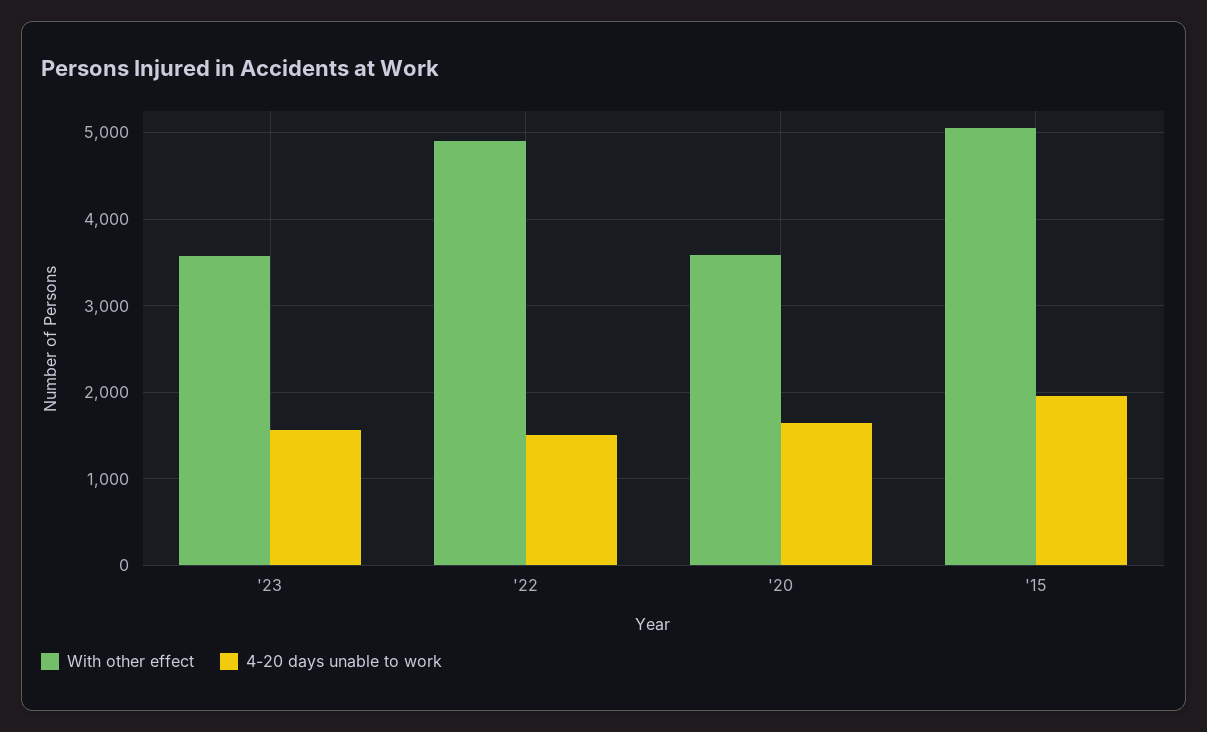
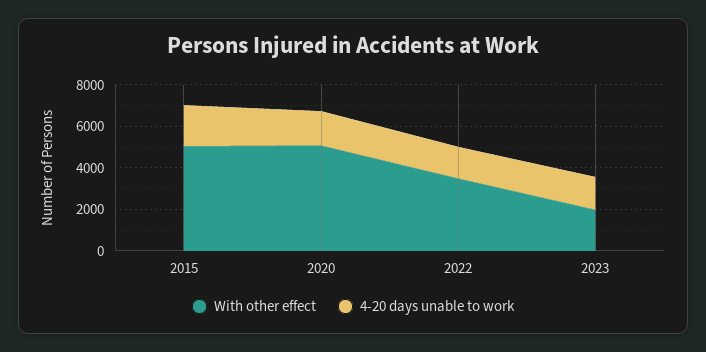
  {
    "With other effect": {
-     "'23": 3600,
+     "'23": 2000,
-     "'22": 4900,
+     "'22": 3500,
-     "'20": 3600,
+     "'20": 5000,
      "'15": 5000
    },
    "4-20 days unable to work": {
      "'23": 1600,
      "'22": 1500,
      "'20": 1600,
      "'15": 2000
    }
  }

